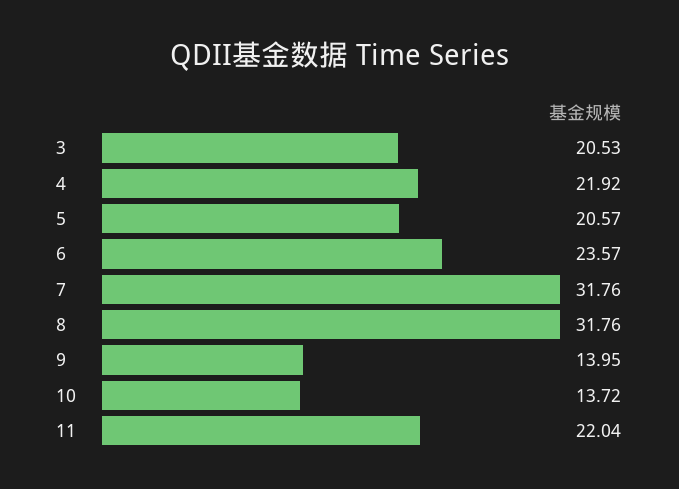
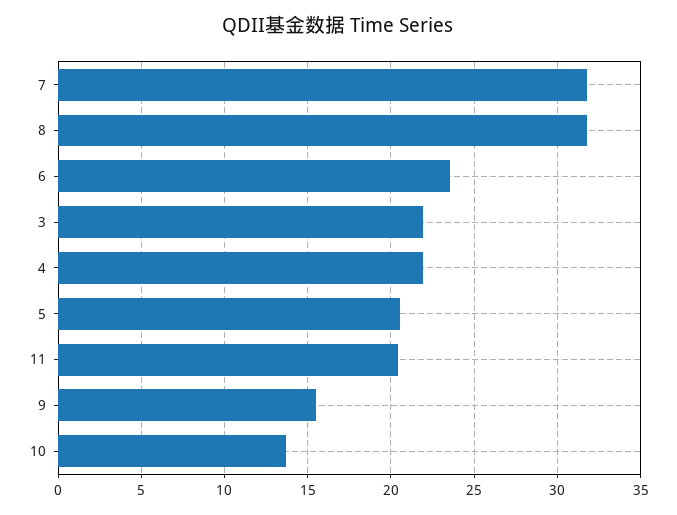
  {
-   "3": 20.53,
+   "3": 22,
    "4": 21.92,
    "5": 20.57,
    "6": 23.57,
    "7": 31.76,
    "8": 31.76,
-   "9": 13.95,
+   "9": 15.5,
    "10": 13.72,
-   "11": 22.04
+   "11": 20.5
  }

